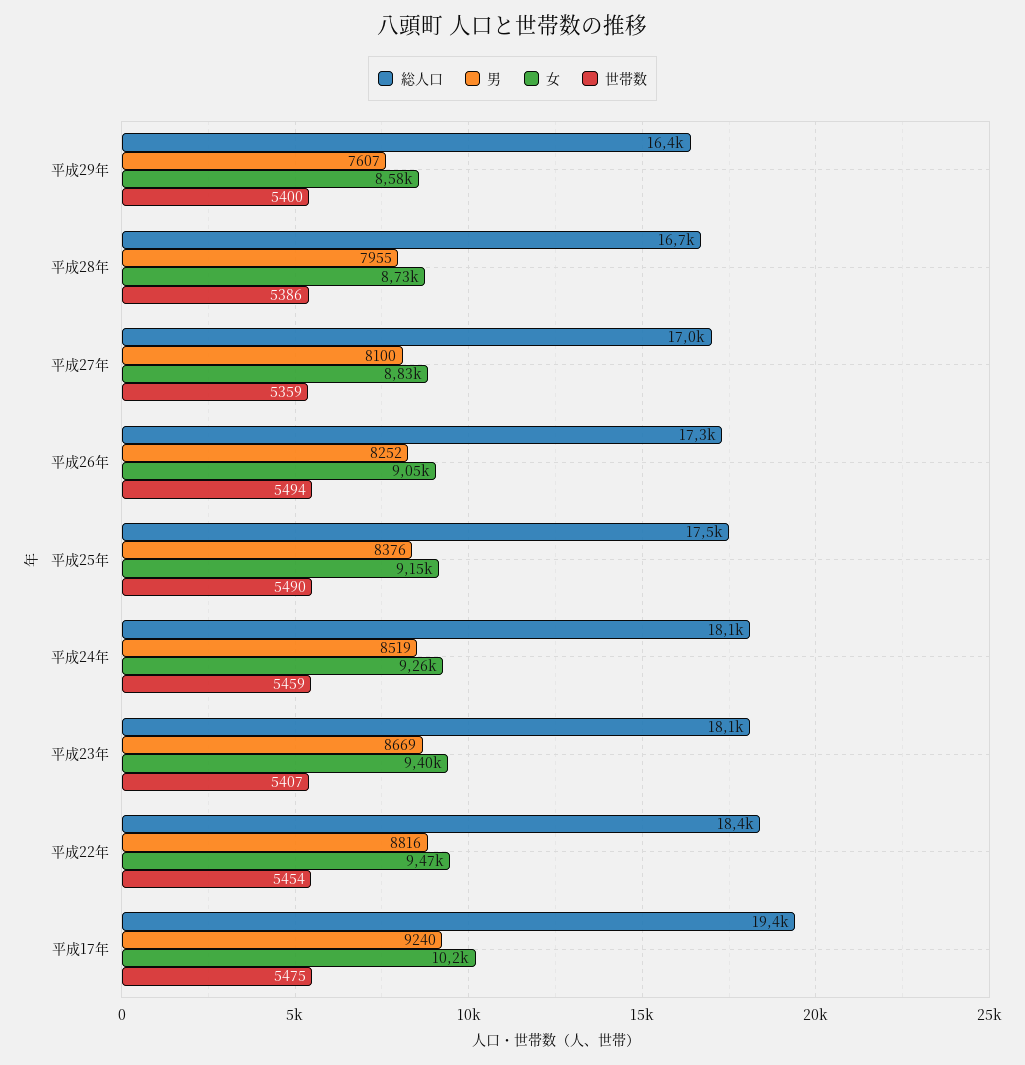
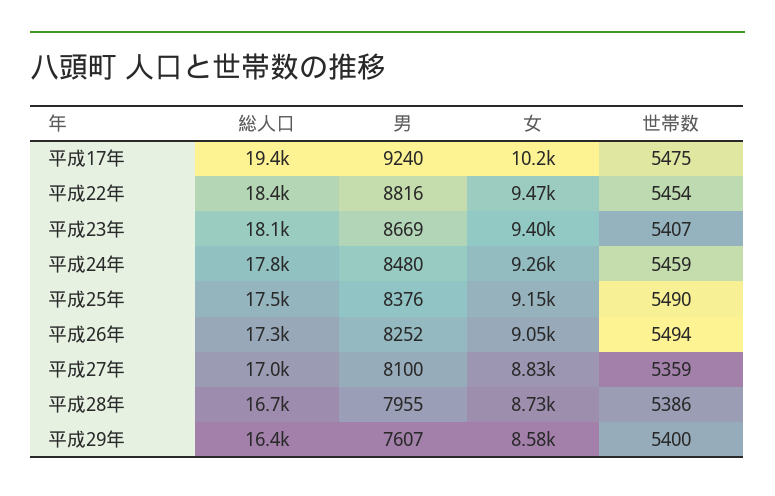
  {
    "総人口": {
      "平成29年": 16400,
      "平成28年": 16700,
      "平成27年": 17000,
      "平成26年": 17300,
      "平成25年": 17500,
-     "平成24年": 18100,
+     "平成24年": 17800,
      "平成23年": 18100,
      "平成22年": 18400,
      "平成17年": 19400
    },
    "男": {
      "平成29年": 7607,
      "平成28年": 7955,
      "平成27年": 8100,
      "平成26年": 8252,
      "平成25年": 8376,
-     "平成24年": 8519,
+     "平成24年": 8480,
      "平成23年": 8669,
      "平成22年": 8816,
      "平成17年": 9240
    },
    "女": {
      "平成29年": 8580,
      "平成28年": 8730,
      "平成27年": 8830,
      "平成26年": 9050,
      "平成25年": 9150,
      "平成24年": 9260,
      "平成23年": 9400,
      "平成22年": 9470,
      "平成17年": 10200
    },
    "世帯数": {
      "平成29年": 5400,
      "平成28年": 5386,
      "平成27年": 5359,
      "平成26年": 5494,
      "平成25年": 5490,
      "平成24年": 5459,
      "平成23年": 5407,
      "平成22年": 5454,
      "平成17年": 5475
    }
  }

